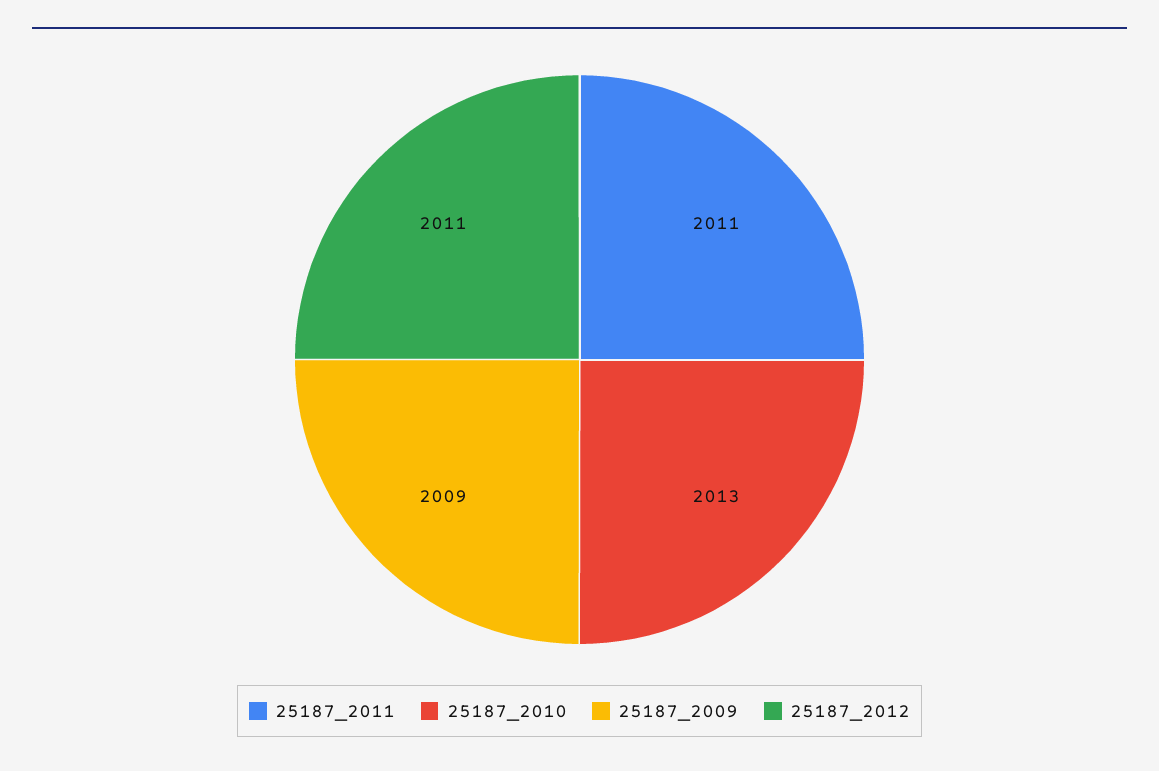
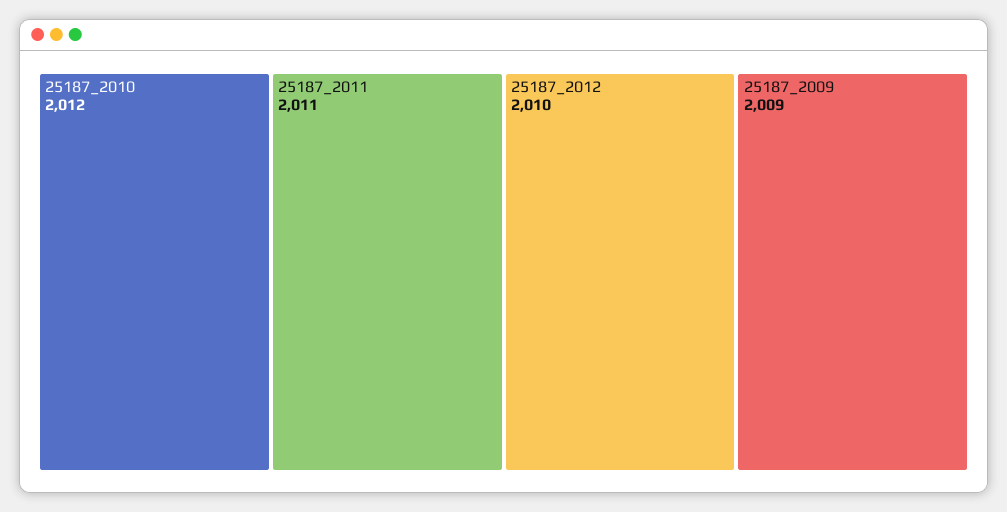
  {
    "25187_2011": 2011,
-   "25187_2010": 2013,
+   "25187_2010": 2012,
    "25187_2009": 2009,
-   "25187_2012": 2011
+   "25187_2012": 2010
  }

